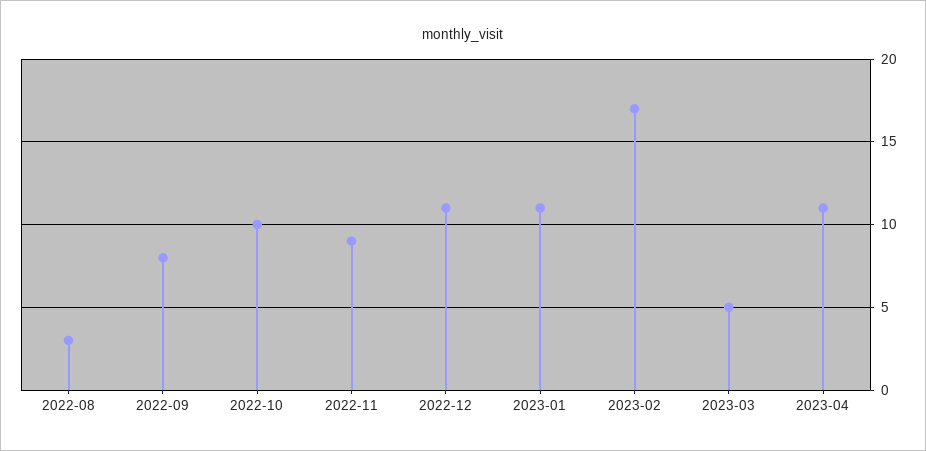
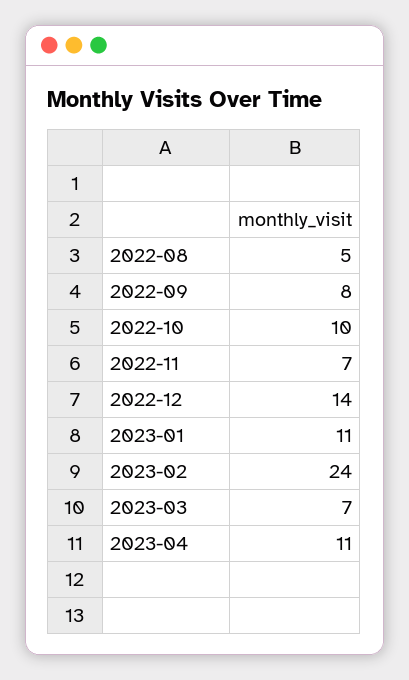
  {
-   "2022-08": 3,
+   "2022-08": 5,
    "2022-09": 8,
    "2022-10": 10,
-   "2022-11": 9,
+   "2022-11": 7,
-   "2022-12": 11,
+   "2022-12": 14,
    "2023-01": 11,
-   "2023-02": 17,
+   "2023-02": 24,
-   "2023-03": 5,
+   "2023-03": 7,
    "2023-04": 11
  }

